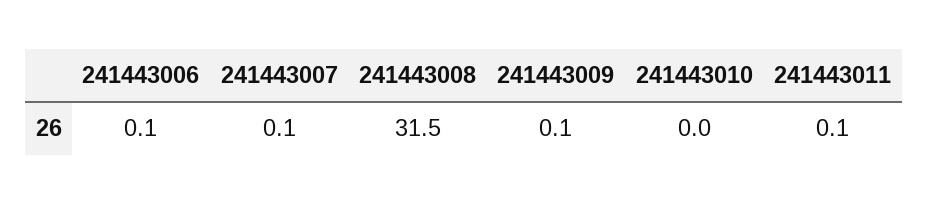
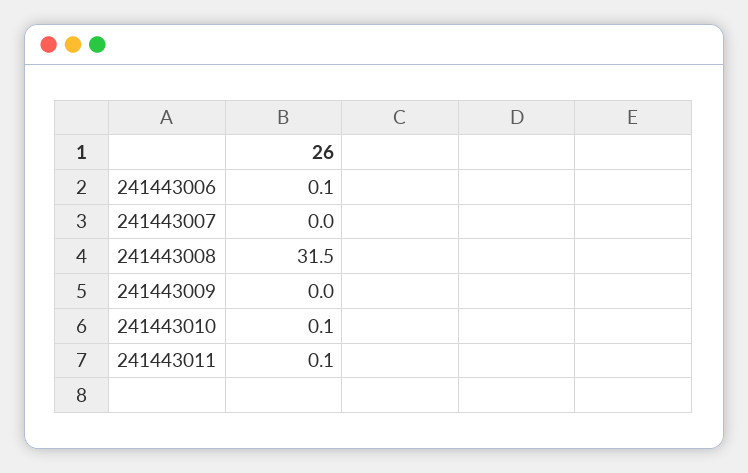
  {
    "241443006": 0.1,
-   "241443007": 0.1,
+   "241443007": 0,
    "241443008": 31.5,
-   "241443009": 0.1,
+   "241443009": 0,
-   "241443010": 0,
+   "241443010": 0.1,
    "241443011": 0.1
  }

